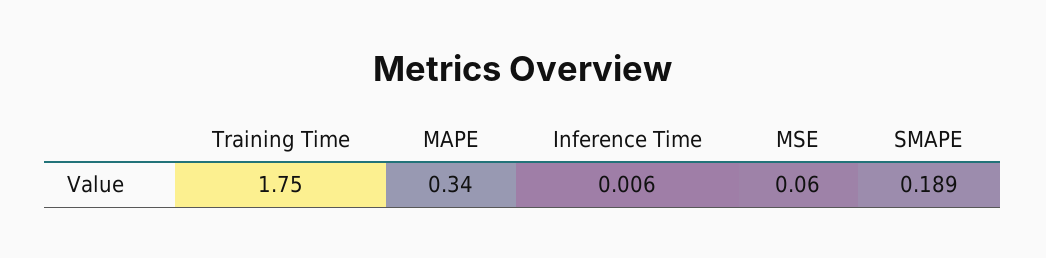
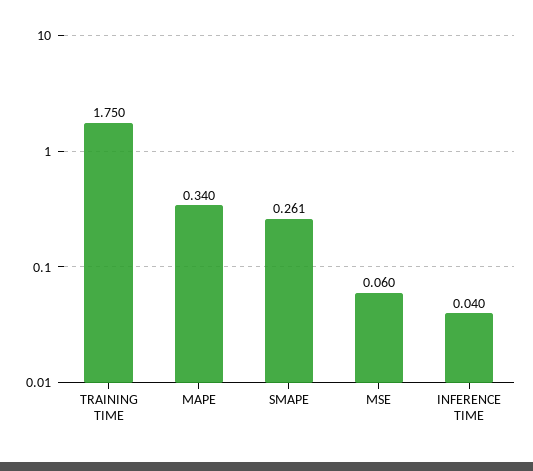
  {
    "Training Time": 1.75,
    "MAPE": 0.34,
-   "Inference Time": 0.006,
+   "Inference Time": 0.04,
    "MSE": 0.06,
-   "SMAPE": 0.189
+   "SMAPE": 0.261
  }

